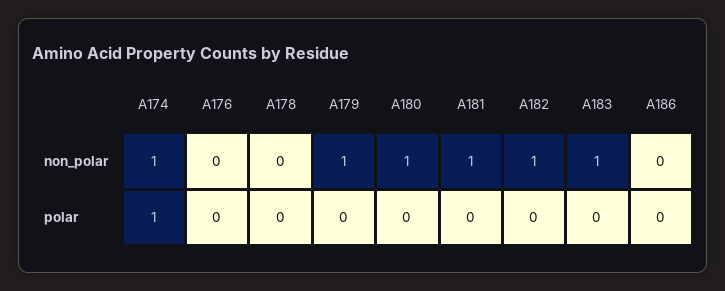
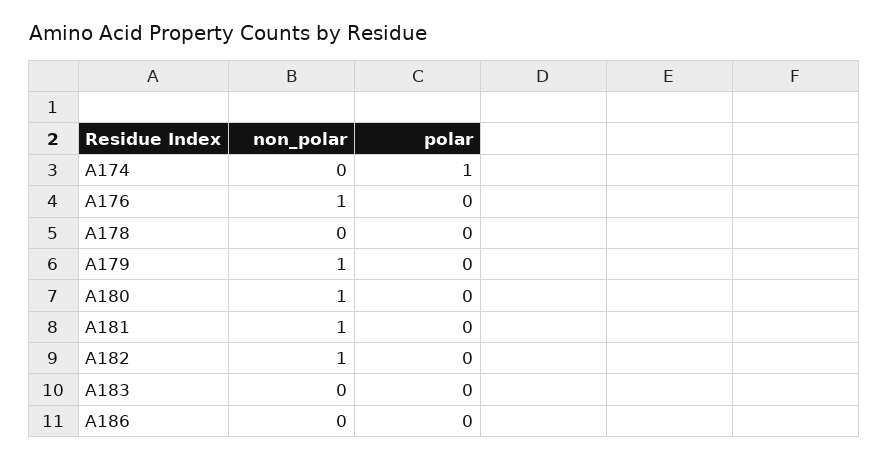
  {
    "A174": {
-     "non_polar": 1,
+     "non_polar": 0,
      "polar": 1
    },
    "A176": {
-     "non_polar": 0,
+     "non_polar": 1,
      "polar": 0
    },
    "A178": {
      "non_polar": 0,
      "polar": 0
    },
    "A179": {
      "non_polar": 1,
      "polar": 0
    },
    "A180": {
      "non_polar": 1,
      "polar": 0
    },
    "A181": {
      "non_polar": 1,
      "polar": 0
    },
    "A182": {
      "non_polar": 1,
      "polar": 0
    },
    "A183": {
-     "non_polar": 1,
+     "non_polar": 0,
      "polar": 0
    },
    "A186": {
      "non_polar": 0,
      "polar": 0
    }
  }

